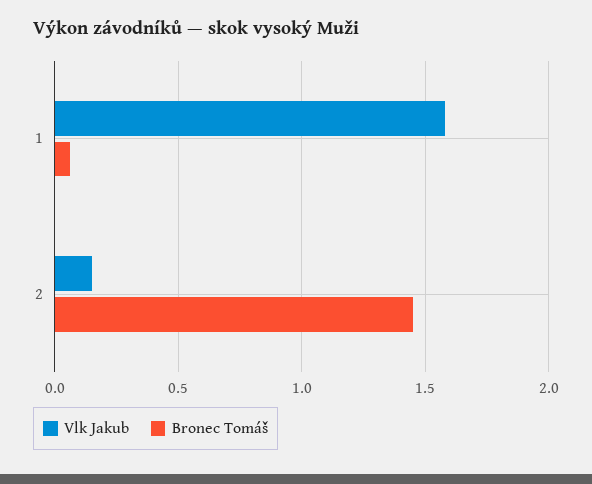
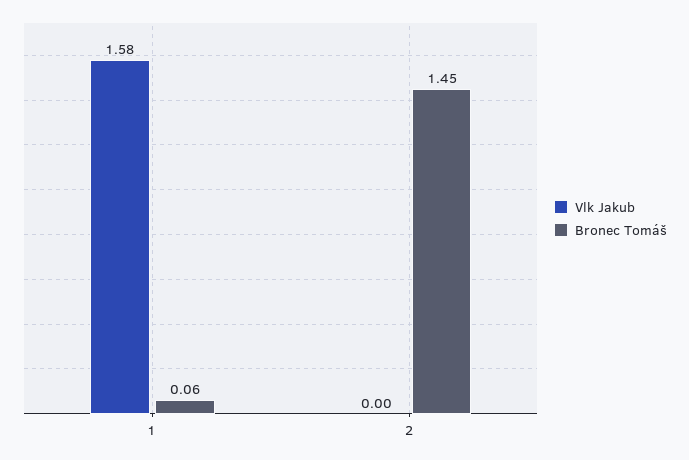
  {
    "Vlk Jakub": {
      "1": 1.58,
-     "2": 0.15
+     "2": 0
    },
    "Bronec Tomáš": {
      "1": 0.06,
      "2": 1.45
    }
  }

